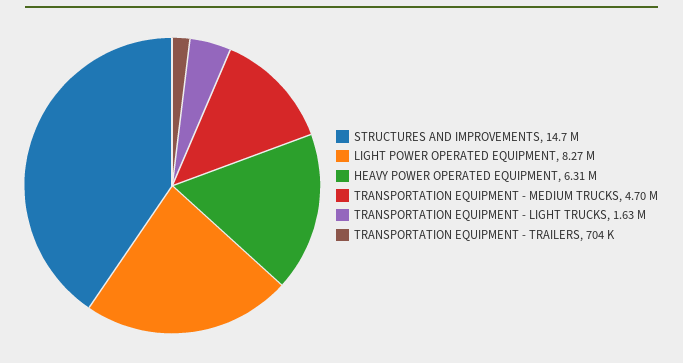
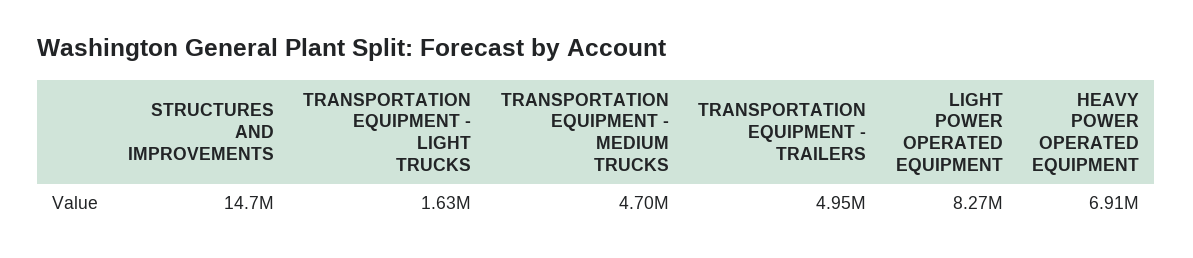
  {
    "STRUCTURES AND IMPROVEMENTS": 14700000,
    "LIGHT POWER OPERATED EQUIPMENT": 8270000,
-   "HEAVY POWER OPERATED EQUIPMENT": 6310000,
+   "HEAVY POWER OPERATED EQUIPMENT": 6910000,
    "TRANSPORTATION EQUIPMENT - MEDIUM TRUCKS": 4700000,
    "TRANSPORTATION EQUIPMENT - LIGHT TRUCKS": 1630000,
-   "TRANSPORTATION EQUIPMENT - TRAILERS": 704000
+   "TRANSPORTATION EQUIPMENT - TRAILERS": 4950000
  }

